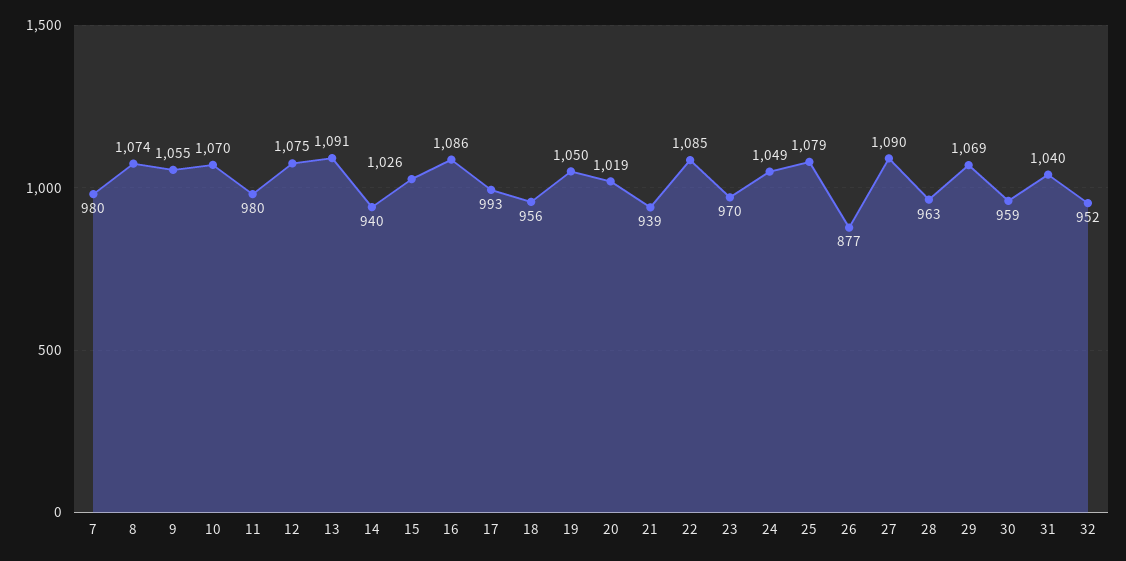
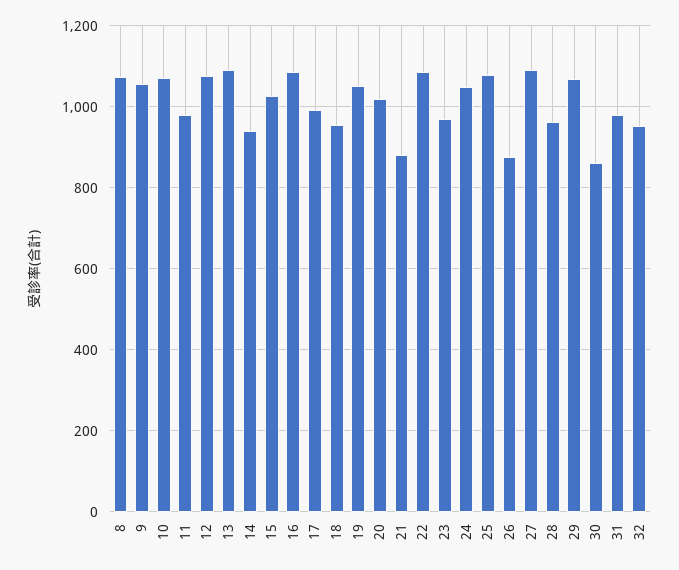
  {
-   "7": 980,
    "8": 1074,
    "9": 1055,
    "10": 1070,
    "11": 980,
    "12": 1075,
    "13": 1091,
    "14": 940,
    "15": 1026,
    "16": 1086,
    "17": 993,
    "18": 956,
    "19": 1050,
    "20": 1019,
-   "21": 939,
+   "21": 880,
    "22": 1085,
    "23": 970,
    "24": 1049,
    "25": 1079,
    "26": 877,
    "27": 1090,
    "28": 963,
    "29": 1069,
-   "30": 959,
+   "30": 860,
-   "31": 1040,
+   "31": 980,
    "32": 952
  }

